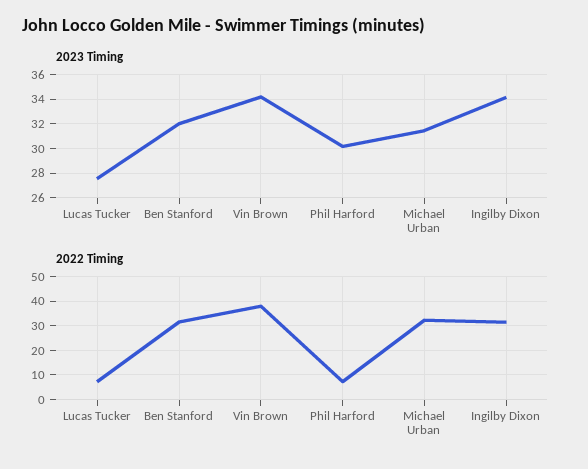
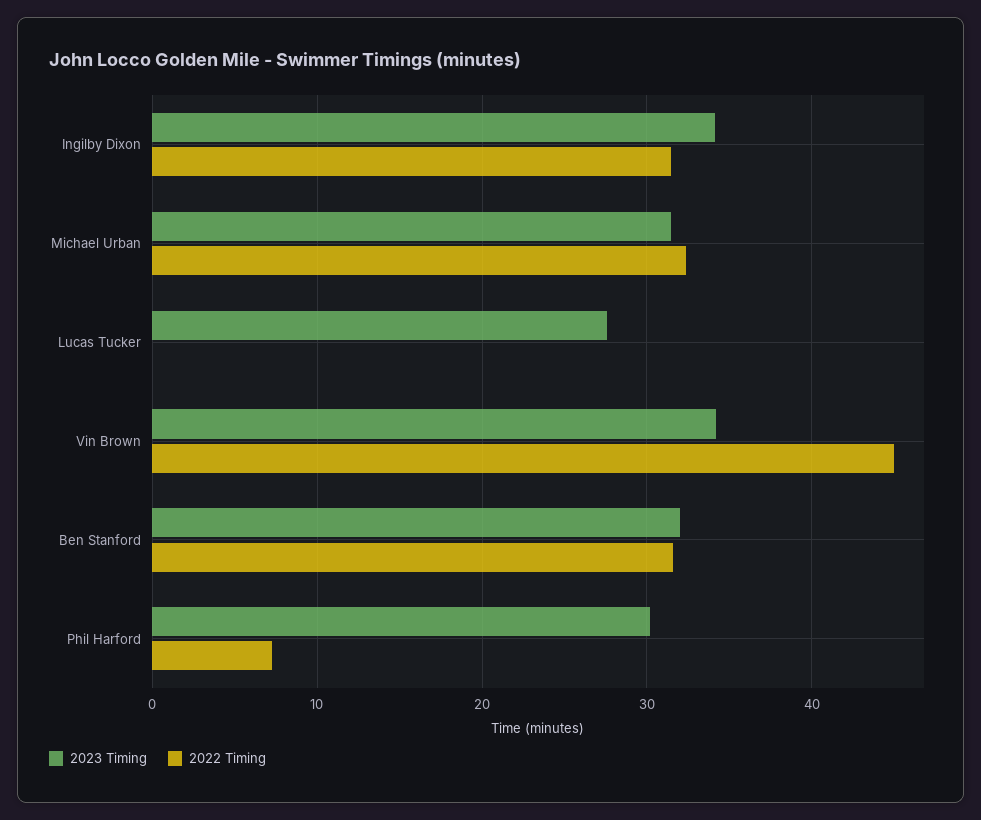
  {
    "2023 Timing": {
      "Lucas Tucker": 27.5,
      "Ben Stanford": 32,
      "Vin Brown": 34,
      "Phil Harford": 30,
      "Michael Urban": 31.5,
      "Ingilby Dixon": 34
    },
    "2022 Timing": {
-     "Lucas Tucker": 7.5,
+     "Lucas Tucker": 0,
      "Ben Stanford": 32,
-     "Vin Brown": 37.5,
+     "Vin Brown": 45,
      "Phil Harford": 7,
      "Michael Urban": 32,
      "Ingilby Dixon": 31
    }
  }

